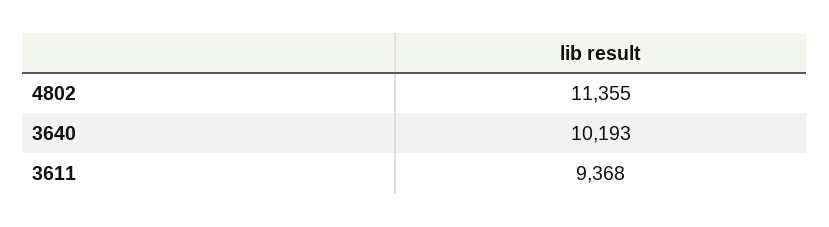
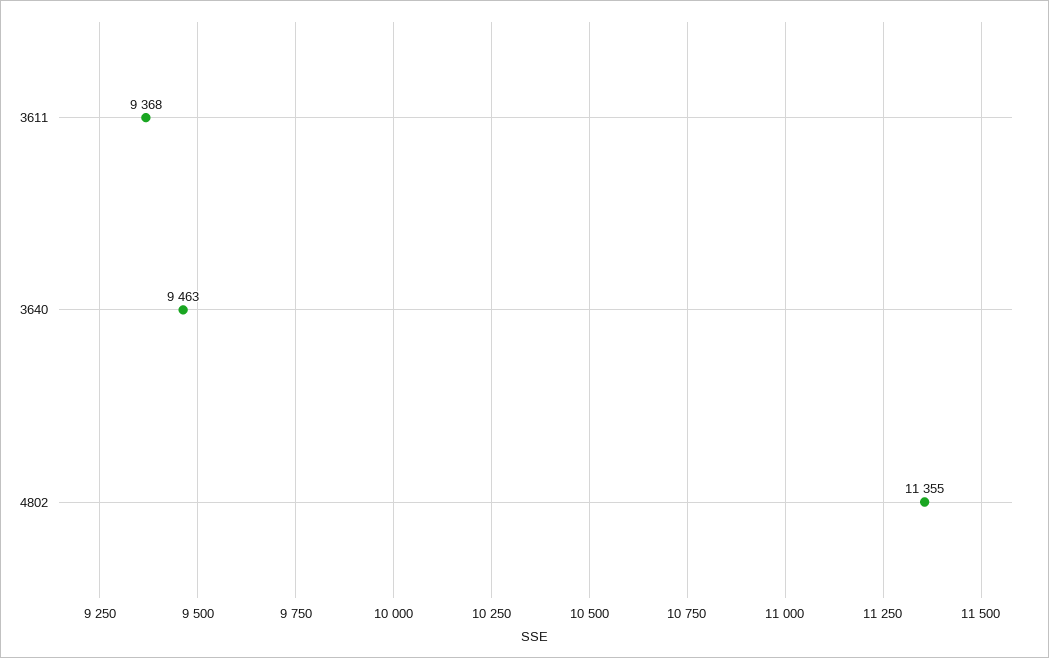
  {
    "4802": 11355,
-   "3640": 10193,
+   "3640": 9463,
    "3611": 9368
  }

